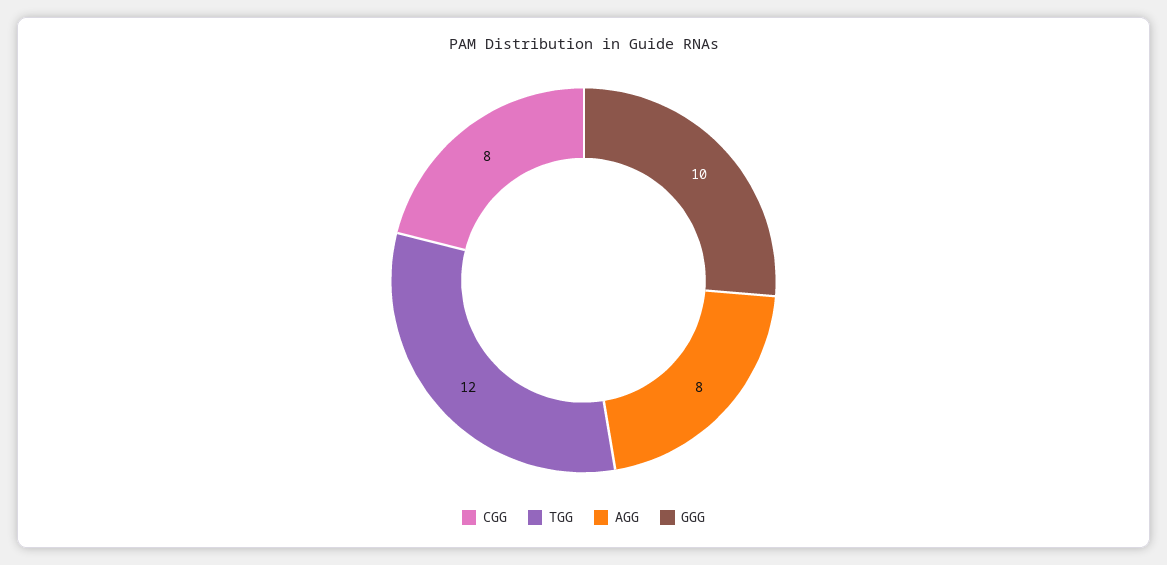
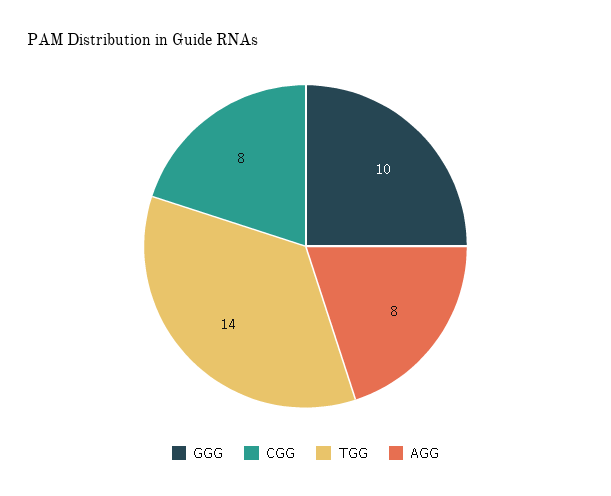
  {
    "CGG": 8,
-   "TGG": 12,
+   "TGG": 14,
    "AGG": 8,
    "GGG": 10
  }

